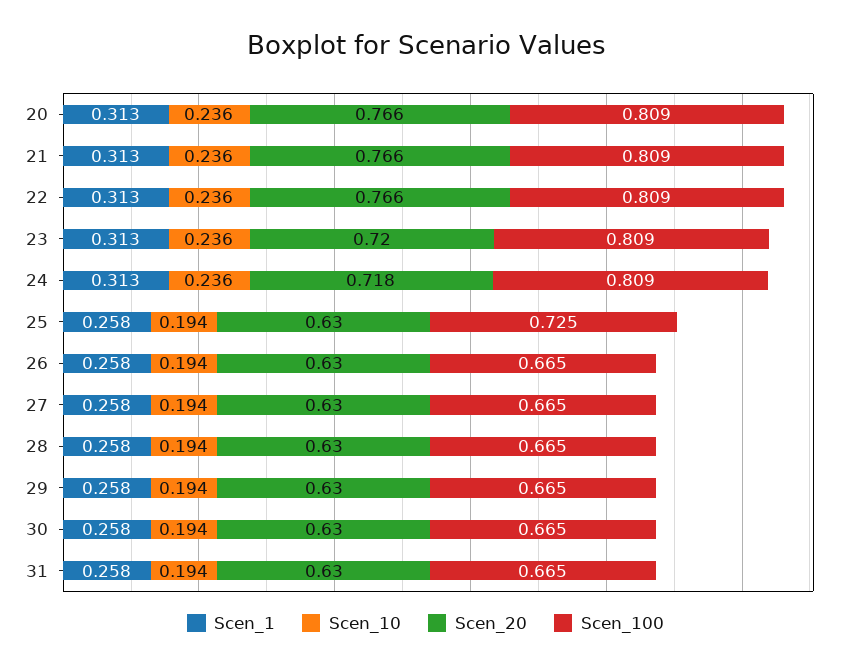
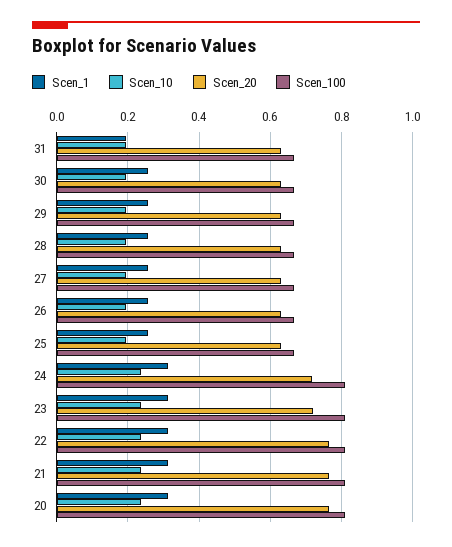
  {
    "Scen_1": {
      "20": 0.313,
      "21": 0.313,
      "22": 0.313,
      "23": 0.313,
      "24": 0.313,
      "25": 0.258,
      "26": 0.258,
      "27": 0.258,
      "28": 0.258,
      "29": 0.258,
      "30": 0.258,
-     "31": 0.258
+     "31": 0.2
    },
    "Scen_10": {
      "20": 0.236,
      "21": 0.236,
      "22": 0.236,
      "23": 0.236,
      "24": 0.236,
      "25": 0.194,
      "26": 0.194,
      "27": 0.194,
      "28": 0.194,
      "29": 0.194,
      "30": 0.194,
      "31": 0.194
    },
    "Scen_20": {
      "20": 0.766,
      "21": 0.766,
      "22": 0.766,
      "23": 0.72,
      "24": 0.718,
      "25": 0.63,
      "26": 0.63,
      "27": 0.63,
      "28": 0.63,
      "29": 0.63,
      "30": 0.63,
      "31": 0.63
    },
    "Scen_100": {
      "20": 0.809,
      "21": 0.809,
      "22": 0.809,
      "23": 0.809,
      "24": 0.809,
-     "25": 0.725,
+     "25": 0.66,
      "26": 0.665,
      "27": 0.665,
      "28": 0.665,
      "29": 0.665,
      "30": 0.665,
      "31": 0.665
    }
  }

